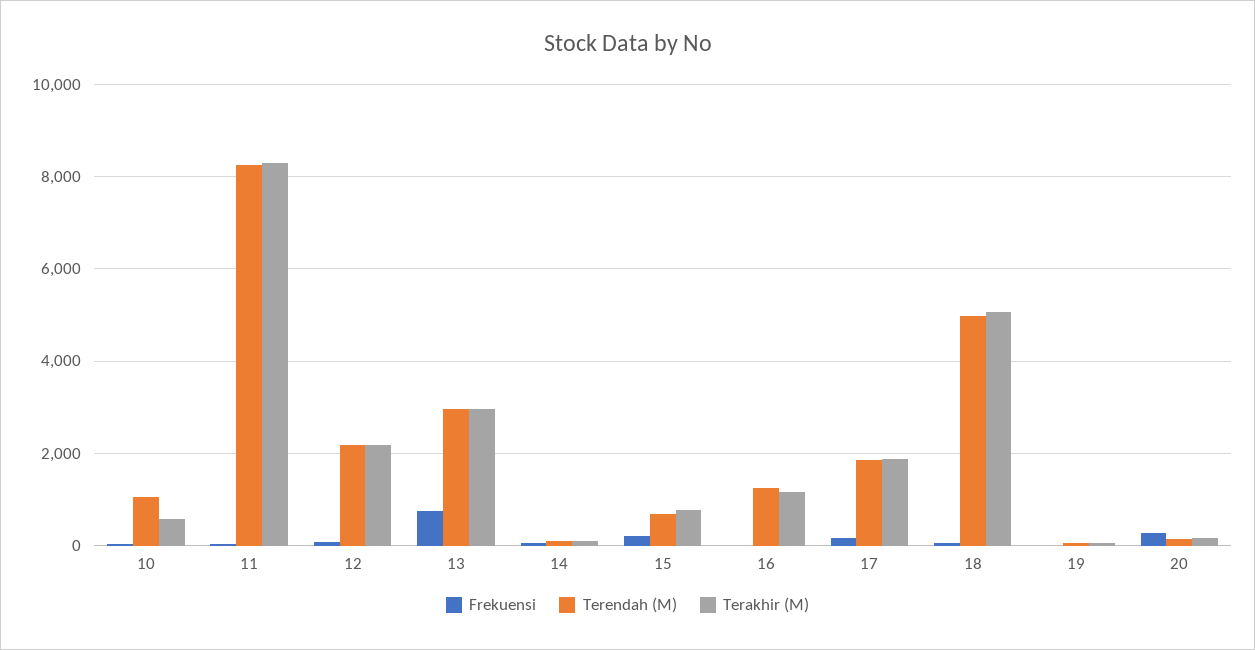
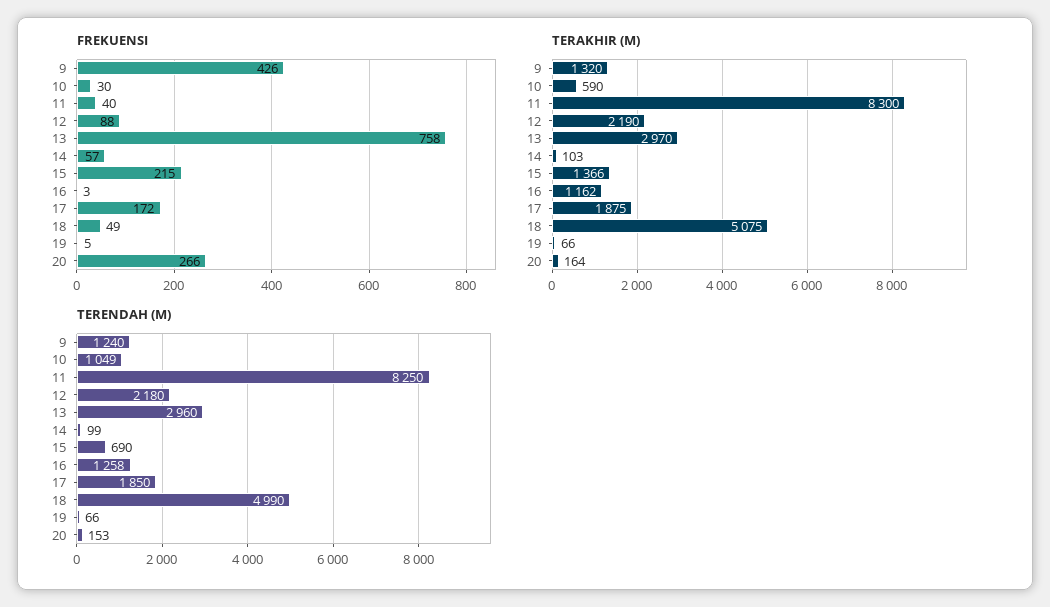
  {
    "Frekuensi": {
      "10": 30,
      "11": 40,
      "12": 88,
      "13": 758,
      "14": 57,
      "15": 215,
      "16": 3,
      "17": 172,
      "18": 49,
      "19": 5,
-     "20": 266
+     "20": 266,
+     "9": 426
    },
    "Terendah (M)": {
      "10": 1049,
      "11": 8250,
      "12": 2180,
      "13": 2960,
      "14": 99,
      "15": 690,
      "16": 1258,
      "17": 1850,
      "18": 4990,
      "19": 66,
-     "20": 153
+     "20": 153,
+     "9": 1240
    },
    "Terakhir (M)": {
      "10": 590,
      "11": 8300,
      "12": 2190,
      "13": 2970,
      "14": 103,
-     "15": 800,
+     "15": 1366,
      "16": 1162,
      "17": 1875,
      "18": 5075,
      "19": 66,
-     "20": 164
+     "20": 164,
+     "9": 1320
    }
  }

